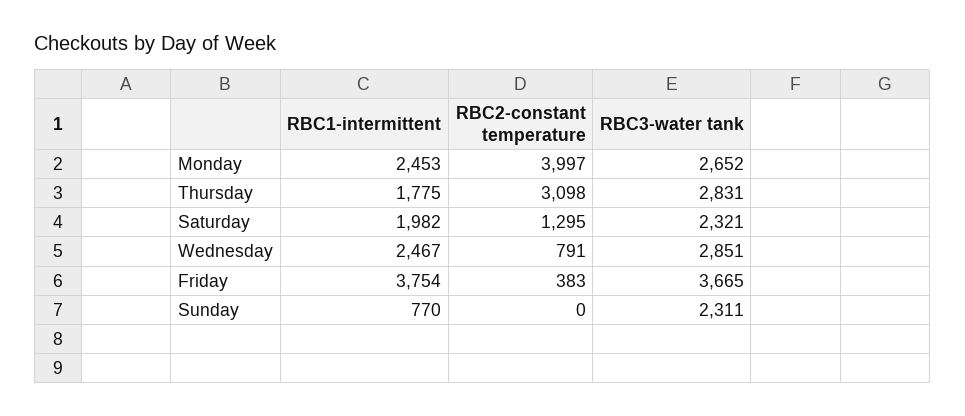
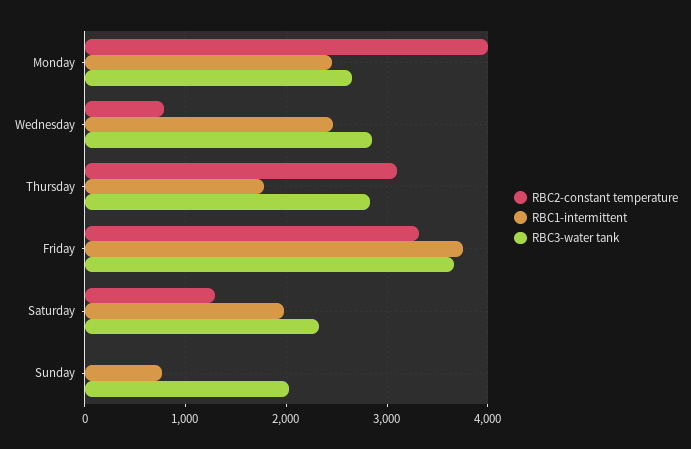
  {
    "RBC1-intermittent": {
      "Monday": 2453,
      "Thursday": 1775,
      "Saturday": 1982,
      "Wednesday": 2467,
      "Friday": 3754,
      "Sunday": 770
    },
    "RBC2-constant temperature": {
      "Monday": 3997,
      "Thursday": 3098,
      "Saturday": 1295,
      "Wednesday": 791,
-     "Friday": 383,
+     "Friday": 3300,
      "Sunday": 0
    },
    "RBC3-water tank": {
      "Monday": 2652,
      "Thursday": 2831,
      "Saturday": 2321,
      "Wednesday": 2851,
      "Friday": 3665,
-     "Sunday": 2311
+     "Sunday": 2000
    }
  }

